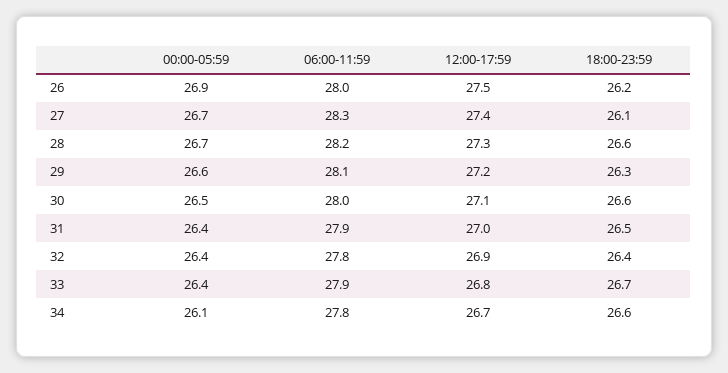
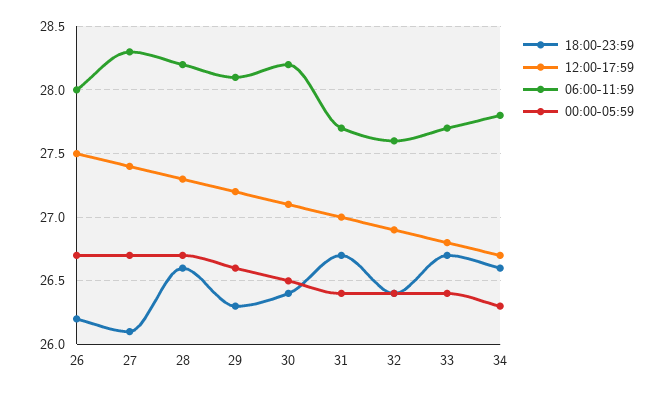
  {
    "00:00-05:59": {
-     "26": 26.9,
+     "26": 26.7,
      "27": 26.7,
      "28": 26.7,
      "29": 26.6,
      "30": 26.5,
      "31": 26.4,
      "32": 26.4,
      "33": 26.4,
-     "34": 26.1
+     "34": 26.3
    },
    "06:00-11:59": {
      "26": 28,
      "27": 28.3,
      "28": 28.2,
      "29": 28.1,
-     "30": 28,
+     "30": 28.2,
-     "31": 27.9,
+     "31": 27.7,
-     "32": 27.8,
+     "32": 27.6,
-     "33": 27.9,
+     "33": 27.7,
      "34": 27.8
    },
    "12:00-17:59": {
      "26": 27.5,
      "27": 27.4,
      "28": 27.3,
      "29": 27.2,
      "30": 27.1,
      "31": 27,
      "32": 26.9,
      "33": 26.8,
      "34": 26.7
    },
    "18:00-23:59": {
      "26": 26.2,
      "27": 26.1,
      "28": 26.6,
      "29": 26.3,
-     "30": 26.6,
+     "30": 26.4,
-     "31": 26.5,
+     "31": 26.7,
      "32": 26.4,
      "33": 26.7,
      "34": 26.6
    }
  }

